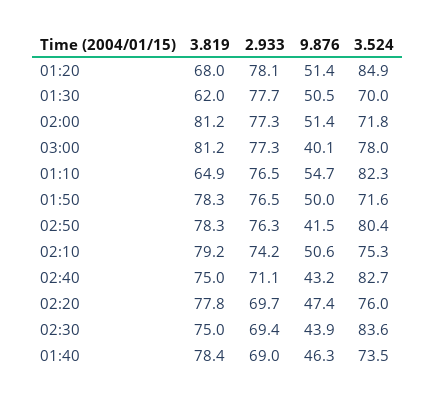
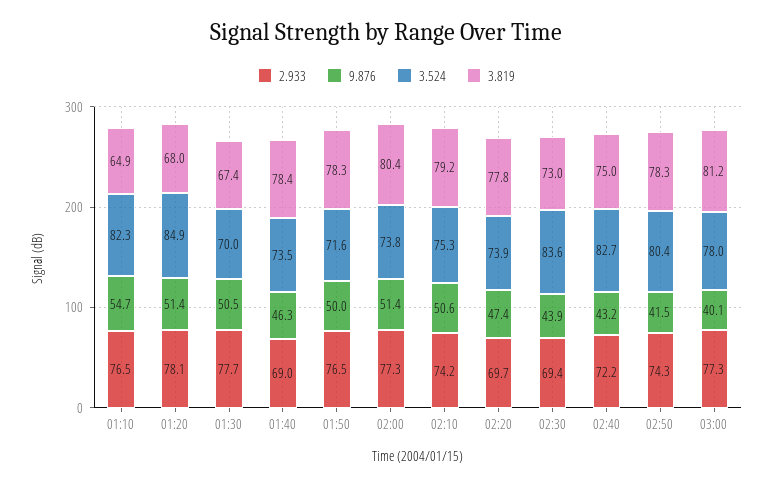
  {
    "3.819": {
      "01:20": 68,
-     "01:30": 62,
+     "01:30": 67.4,
-     "02:00": 81.2,
+     "02:00": 80.4,
      "03:00": 81.2,
      "01:10": 64.9,
      "01:50": 78.3,
      "02:50": 78.3,
      "02:10": 79.2,
      "02:40": 75,
      "02:20": 77.8,
-     "02:30": 75,
+     "02:30": 73,
      "01:40": 78.4
    },
    "2.933": {
      "01:20": 78.1,
      "01:30": 77.7,
      "02:00": 77.3,
      "03:00": 77.3,
      "01:10": 76.5,
      "01:50": 76.5,
-     "02:50": 76.3,
+     "02:50": 74.3,
      "02:10": 74.2,
-     "02:40": 71.1,
+     "02:40": 72.2,
      "02:20": 69.7,
      "02:30": 69.4,
      "01:40": 69
    },
    "9.876": {
      "01:20": 51.4,
      "01:30": 50.5,
      "02:00": 51.4,
      "03:00": 40.1,
      "01:10": 54.7,
      "01:50": 50,
      "02:50": 41.5,
      "02:10": 50.6,
      "02:40": 43.2,
      "02:20": 47.4,
      "02:30": 43.9,
      "01:40": 46.3
    },
    "3.524": {
      "01:20": 84.9,
      "01:30": 70,
-     "02:00": 71.8,
+     "02:00": 73.8,
      "03:00": 78,
      "01:10": 82.3,
      "01:50": 71.6,
      "02:50": 80.4,
      "02:10": 75.3,
      "02:40": 82.7,
-     "02:20": 76,
+     "02:20": 73.9,
      "02:30": 83.6,
      "01:40": 73.5
    }
  }

